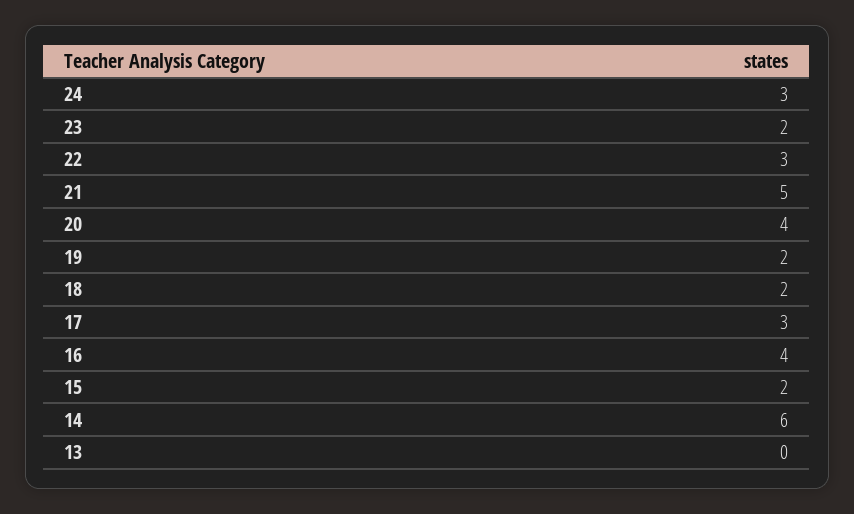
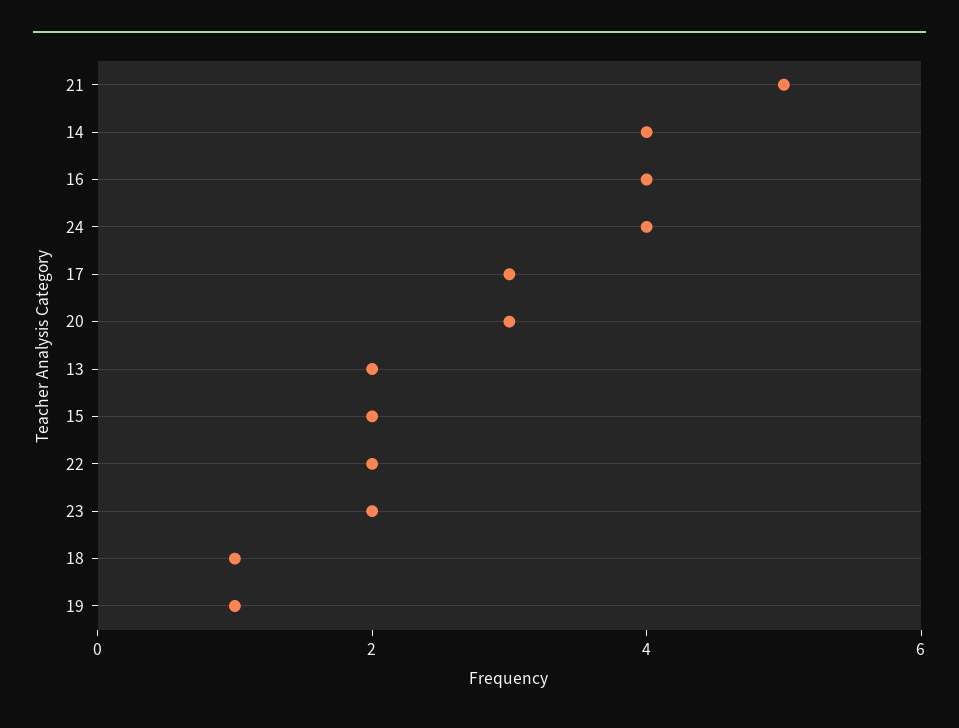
  {
-   "24": 3,
+   "24": 4,
    "23": 2,
-   "22": 3,
+   "22": 2,
    "21": 5,
-   "20": 4,
+   "20": 3,
-   "19": 2,
+   "19": 1,
-   "18": 2,
+   "18": 1,
    "17": 3,
    "16": 4,
    "15": 2,
-   "14": 6,
+   "14": 4,
-   "13": 0
+   "13": 2
  }

